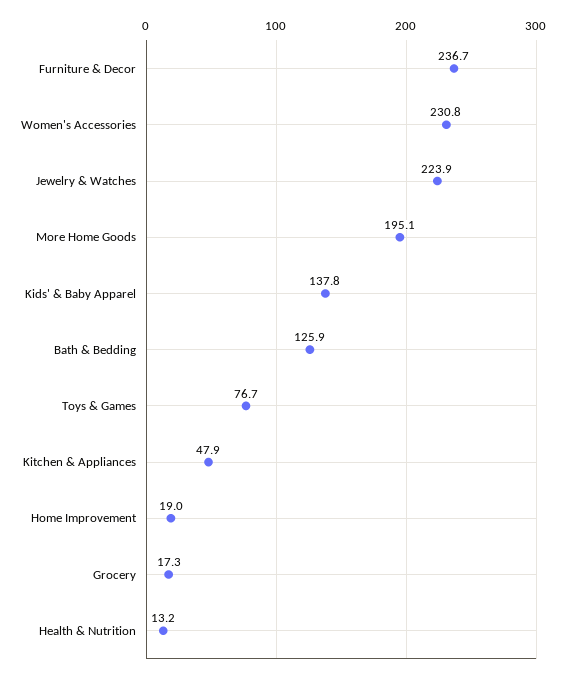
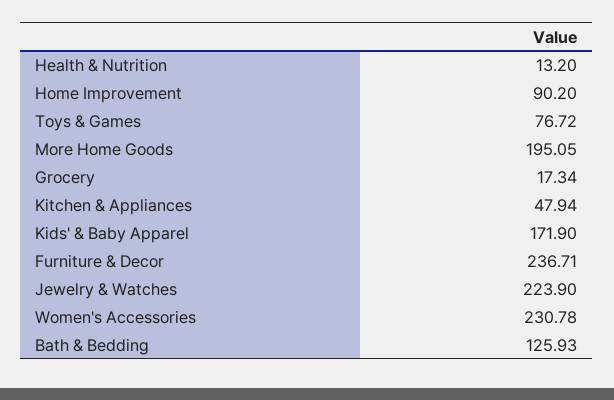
  {
    "Furniture & Decor": 236.71,
    "Women's Accessories": 230.78,
    "Jewelry & Watches": 223.9,
    "More Home Goods": 195.05,
-   "Kids' & Baby Apparel": 137.8,
+   "Kids' & Baby Apparel": 171.9,
    "Bath & Bedding": 125.93,
    "Toys & Games": 76.72,
    "Kitchen & Appliances": 47.94,
-   "Home Improvement": 19,
+   "Home Improvement": 90.2,
    "Grocery": 17.34,
    "Health & Nutrition": 13.2
  }

